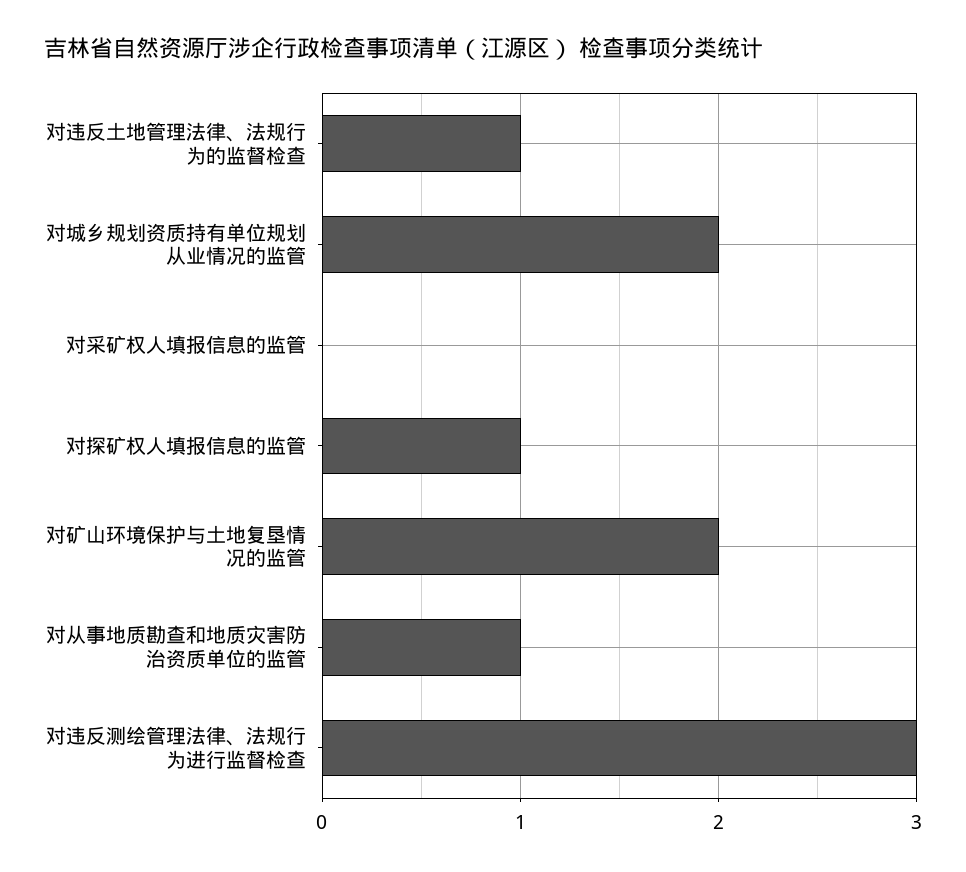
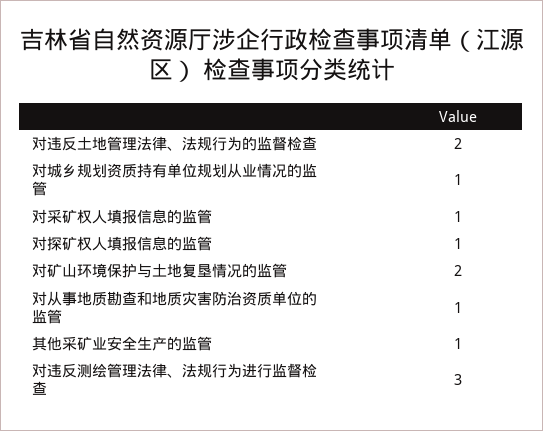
  {
-   "对违反土地管理法律、法规行为的监督检查": 1,
+   "对违反土地管理法律、法规行为的监督检查": 2,
-   "对城乡规划资质持有单位规划从业情况的监管": 2,
+   "对城乡规划资质持有单位规划从业情况的监管": 1,
-   "对采矿权人填报信息的监管": 0,
+   "对采矿权人填报信息的监管": 1,
    "对探矿权人填报信息的监管": 1,
    "对矿山环境保护与土地复垦情况的监管": 2,
    "对从事地质勘查和地质灾害防治资质单位的监管": 1,
-   "对违反测绘管理法律、法规行为进行监督检查": 3
+   "对违反测绘管理法律、法规行为进行监督检查": 3,
+   "其他采矿业安全生产的监管": 1
  }

